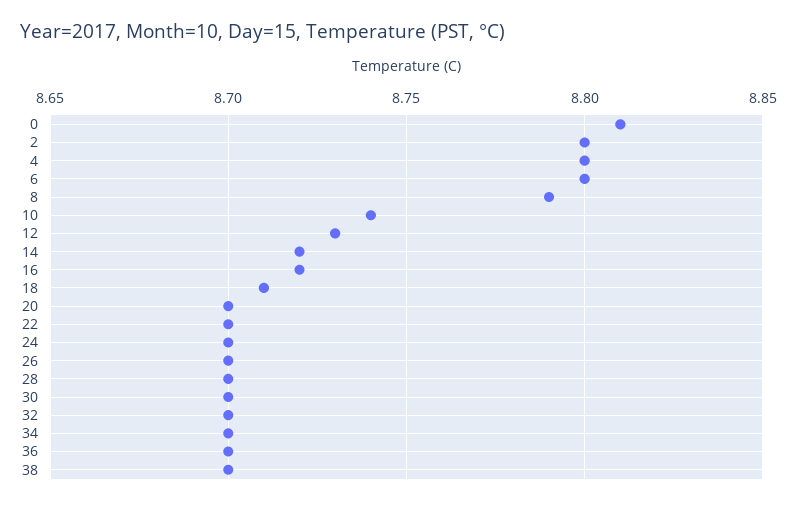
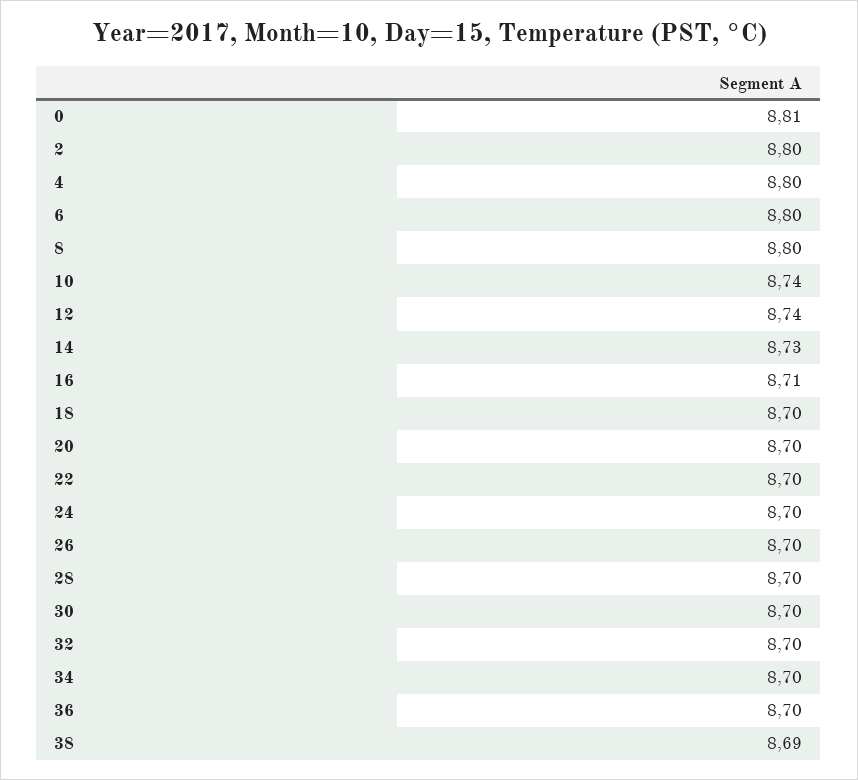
  {
    "0": 8.81,
    "2": 8.8,
    "4": 8.8,
    "6": 8.8,
-   "8": 8.79,
+   "8": 8.8,
    "10": 8.74,
-   "12": 8.73,
+   "12": 8.74,
-   "14": 8.72,
+   "14": 8.73,
-   "16": 8.72,
+   "16": 8.71,
-   "18": 8.71,
+   "18": 8.7,
    "20": 8.7,
    "22": 8.7,
    "24": 8.7,
    "26": 8.7,
    "28": 8.7,
    "30": 8.7,
    "32": 8.7,
    "34": 8.7,
    "36": 8.7,
-   "38": 8.7
+   "38": 8.69
  }

